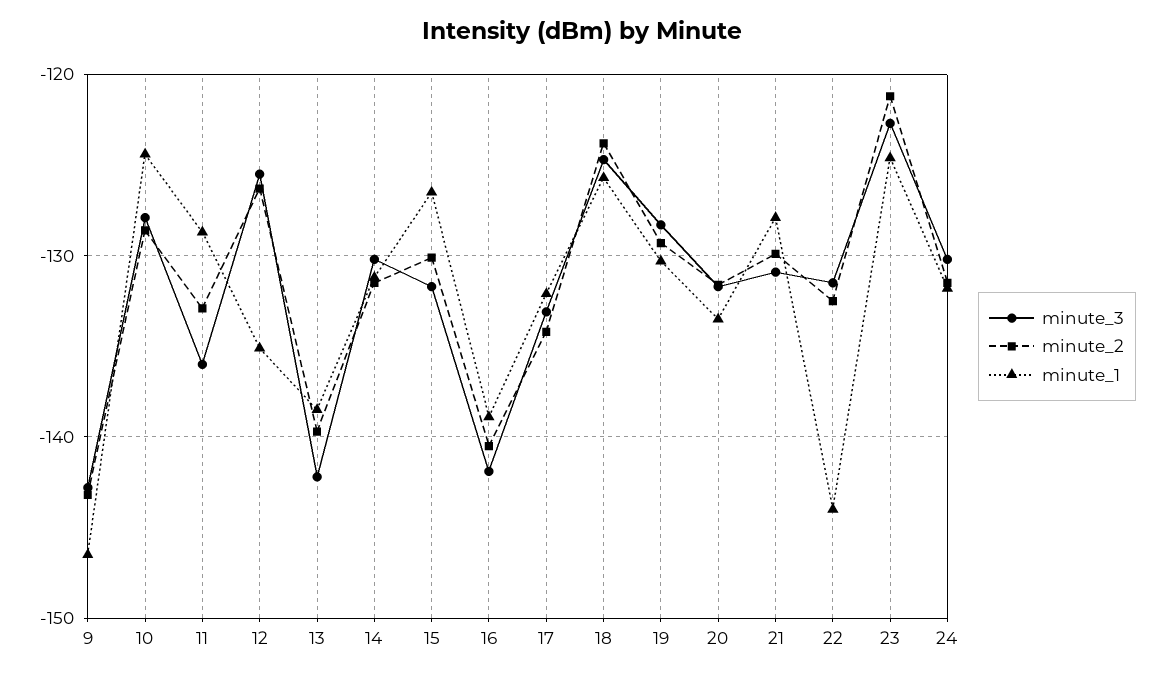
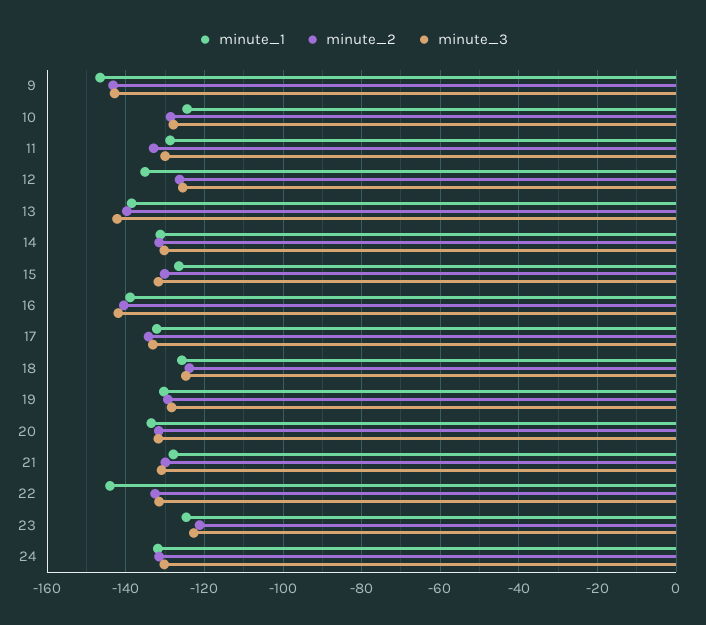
  {
    "minute_3": {
      "9": -143,
      "10": -128,
-     "11": -136,
+     "11": -130,
      "12": -126,
      "13": -142,
      "14": -130,
      "15": -132,
      "16": -142,
      "17": -133,
      "18": -125,
      "19": -128,
      "20": -132,
      "21": -131,
      "22": -132,
      "23": -123,
      "24": -130
    },
    "minute_2": {
      "9": -143,
      "10": -129,
      "11": -133,
      "12": -126,
      "13": -140,
      "14": -132,
      "15": -130,
      "16": -141,
      "17": -134,
      "18": -124,
      "19": -129,
      "20": -132,
      "21": -130,
      "22": -133,
      "23": -121,
      "24": -132
    },
    "minute_1": {
      "9": -147,
      "10": -124,
      "11": -129,
      "12": -135,
      "13": -139,
      "14": -131,
      "15": -127,
      "16": -139,
      "17": -132,
      "18": -126,
      "19": -130,
      "20": -134,
      "21": -128,
      "22": -144,
      "23": -125,
      "24": -132
    }
  }

